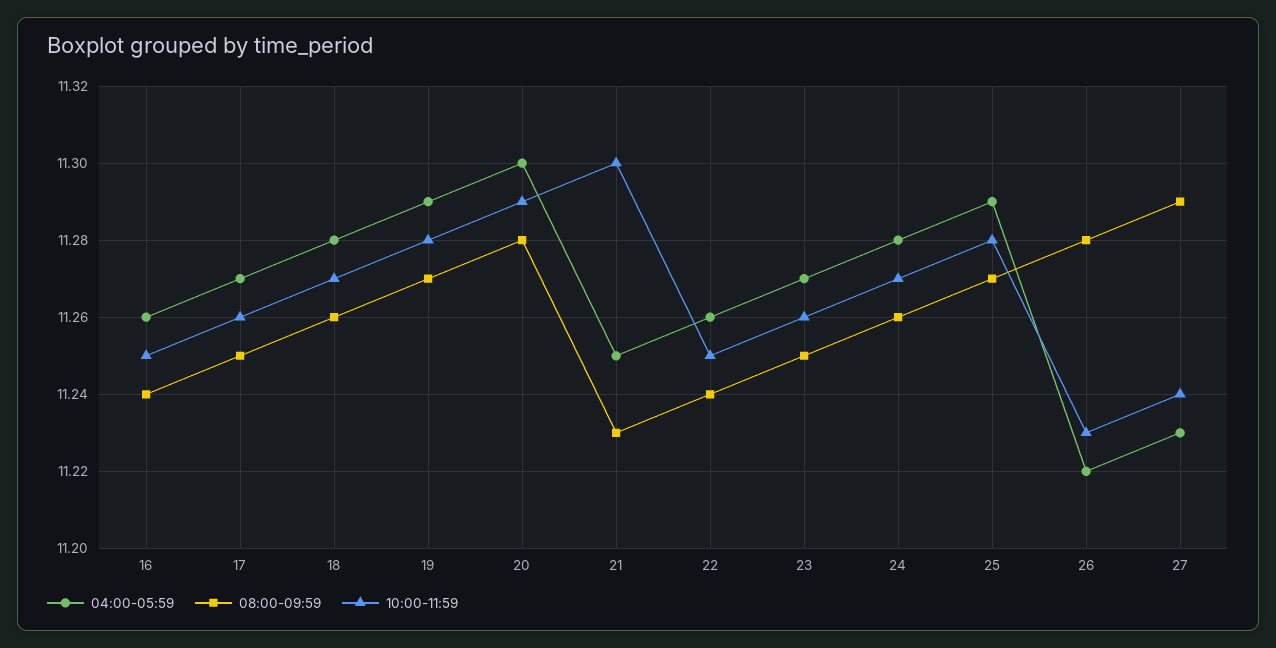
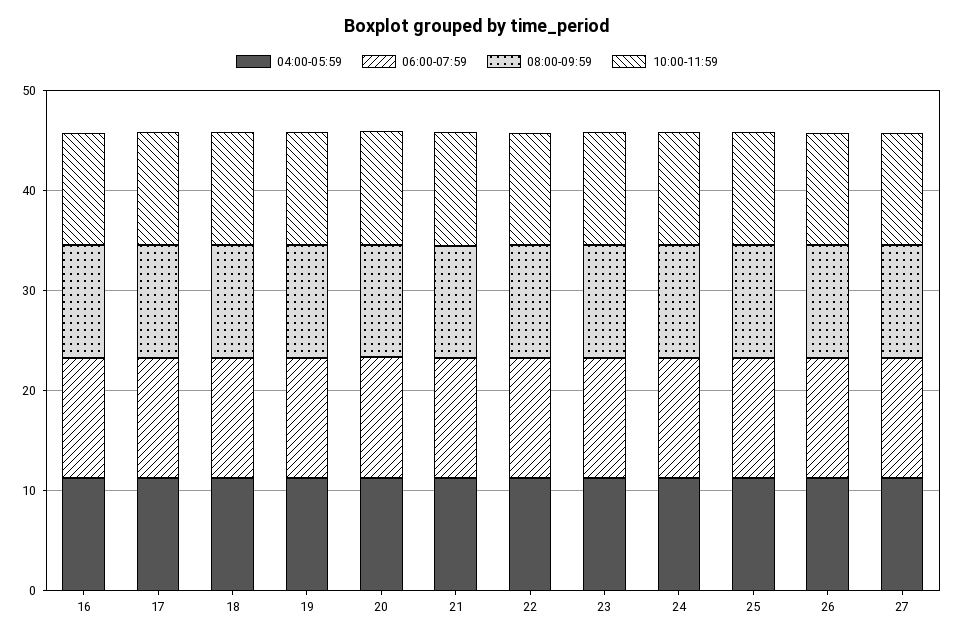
  {
    "04:00-05:59": {
      "16": 11.26,
      "17": 11.27,
      "18": 11.28,
      "19": 11.29,
      "20": 11.3,
      "21": 11.25,
      "22": 11.26,
      "23": 11.27,
      "24": 11.28,
      "25": 11.29,
      "26": 11.22,
      "27": 11.23
    },
    "08:00-09:59": {
      "16": 11.24,
      "17": 11.25,
      "18": 11.26,
      "19": 11.27,
      "20": 11.28,
      "21": 11.23,
      "22": 11.24,
      "23": 11.25,
      "24": 11.26,
      "25": 11.27,
      "26": 11.28,
      "27": 11.29
    },
    "10:00-11:59": {
      "16": 11.25,
      "17": 11.26,
      "18": 11.27,
      "19": 11.28,
      "20": 11.29,
      "21": 11.3,
      "22": 11.25,
      "23": 11.26,
      "24": 11.27,
      "25": 11.28,
      "26": 11.23,
      "27": 11.24
-   }
+   },
+   "06:00-07:59": {
+     "16": 12,
+     "17": 12,
+     "18": 12,
+     "19": 12,
+     "20": 12,
+     "21": 12,
+     "22": 12,
+     "23": 12,
+     "24": 12,
+     "25": 12,
+     "26": 12,
+     "27": 12
+   }
  }

